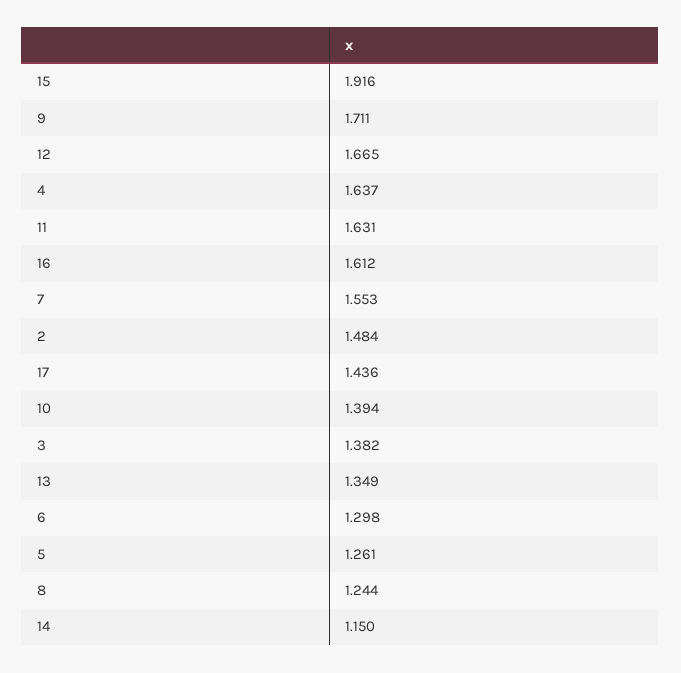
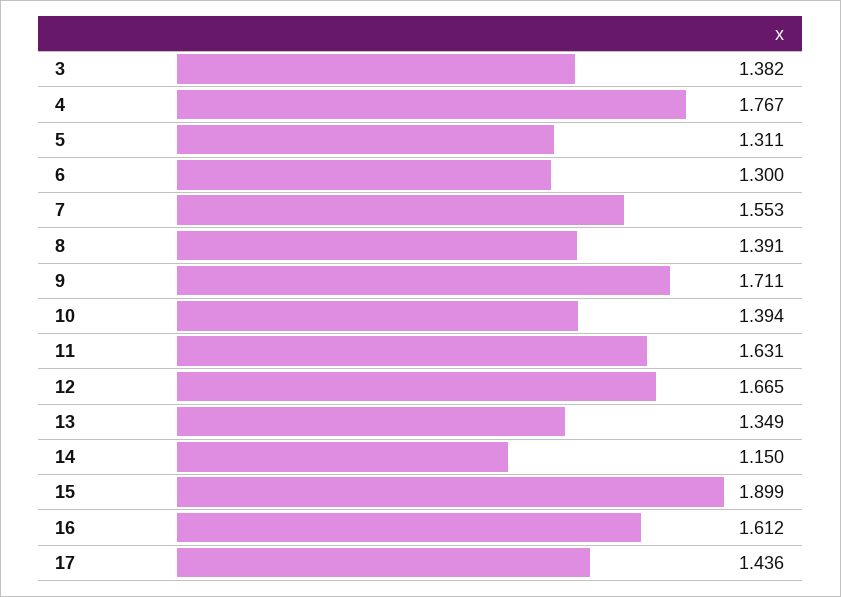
  {
-   "15": 1.916,
+   "15": 1.899,
    "9": 1.711,
    "12": 1.665,
-   "4": 1.637,
+   "4": 1.767,
    "11": 1.631,
    "16": 1.612,
    "7": 1.553,
-   "2": 1.484,
    "17": 1.436,
    "10": 1.394,
    "3": 1.382,
    "13": 1.349,
-   "6": 1.298,
+   "6": 1.3,
-   "5": 1.261,
+   "5": 1.311,
-   "8": 1.244,
+   "8": 1.391,
    "14": 1.15
  }

